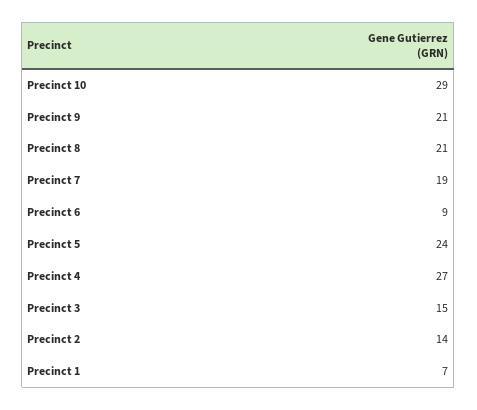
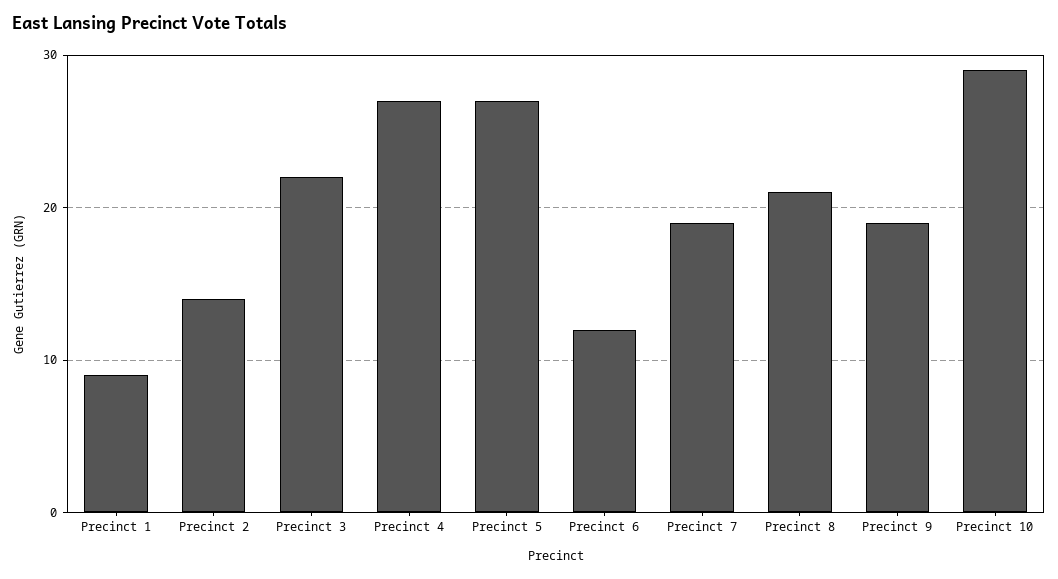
  {
    "Precinct 10": 29,
-   "Precinct 9": 21,
+   "Precinct 9": 19,
    "Precinct 8": 21,
    "Precinct 7": 19,
-   "Precinct 6": 9,
+   "Precinct 6": 12,
-   "Precinct 5": 24,
+   "Precinct 5": 27,
    "Precinct 4": 27,
-   "Precinct 3": 15,
+   "Precinct 3": 22,
    "Precinct 2": 14,
-   "Precinct 1": 7
+   "Precinct 1": 9
  }

